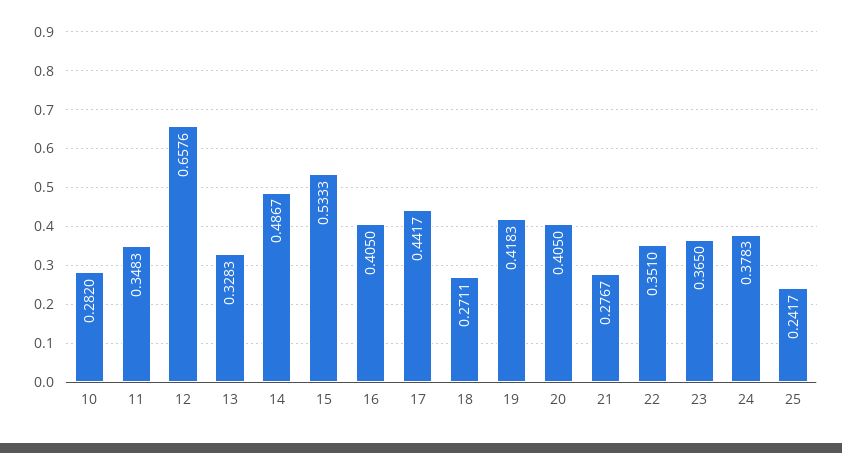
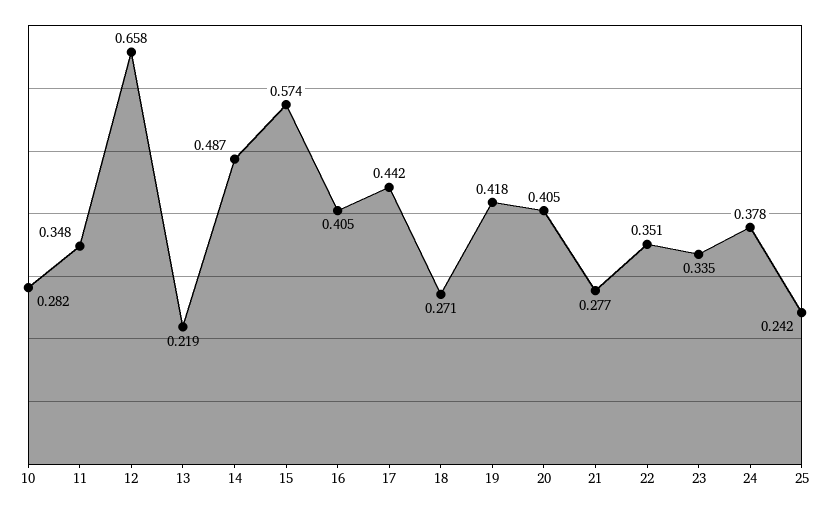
  {
    "10": 0.282,
    "11": 0.3483,
    "12": 0.6576,
-   "13": 0.3283,
+   "13": 0.219,
    "14": 0.4867,
-   "15": 0.5333,
+   "15": 0.574,
    "16": 0.405,
    "17": 0.4417,
    "18": 0.2711,
    "19": 0.4183,
    "20": 0.405,
    "21": 0.2767,
    "22": 0.351,
-   "23": 0.365,
+   "23": 0.335,
    "24": 0.3783,
    "25": 0.2417
  }

